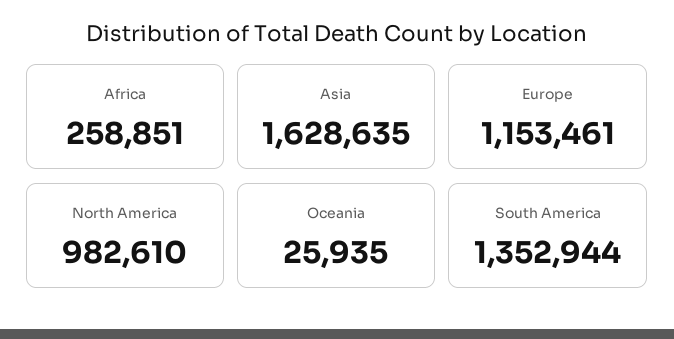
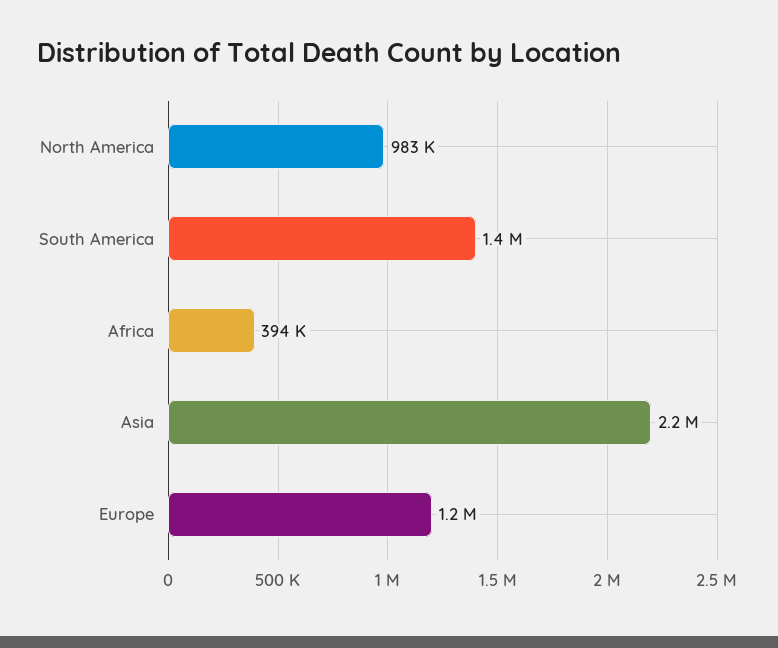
  {
-   "Africa": 258851,
+   "Africa": 394000,
-   "Asia": 1628635,
+   "Asia": 2200000,
    "Europe": 1153461,
    "North America": 982610,
-   "Oceania": 25935,
    "South America": 1352944
  }

